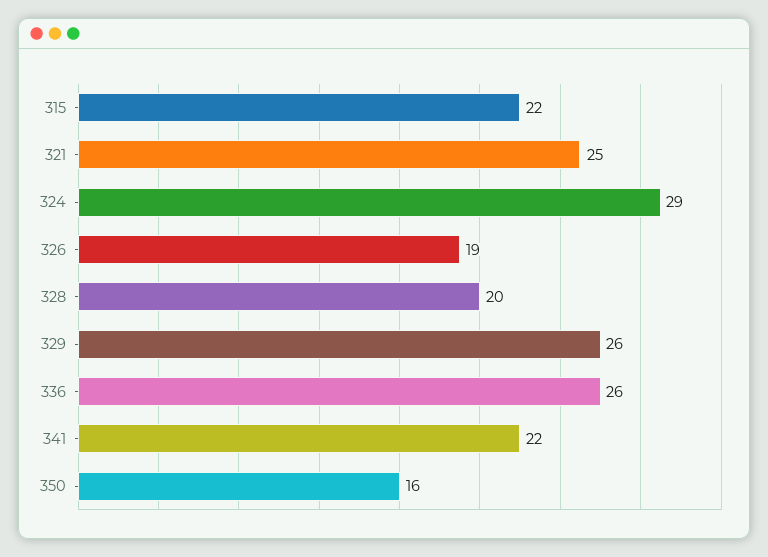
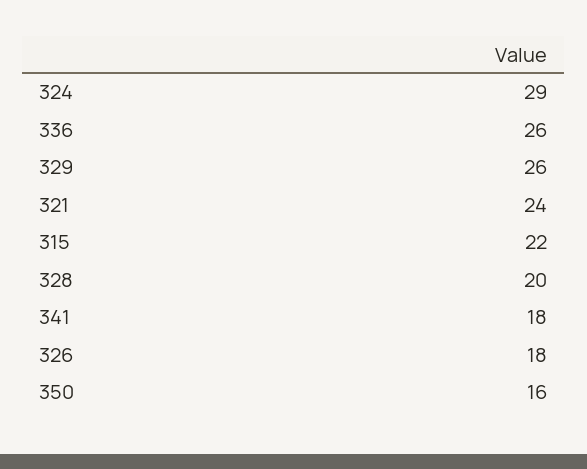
  {
    "315": 22,
-   "321": 25,
+   "321": 24,
    "324": 29,
-   "326": 19,
+   "326": 18,
    "328": 20,
    "329": 26,
    "336": 26,
-   "341": 22,
+   "341": 18,
    "350": 16
  }

